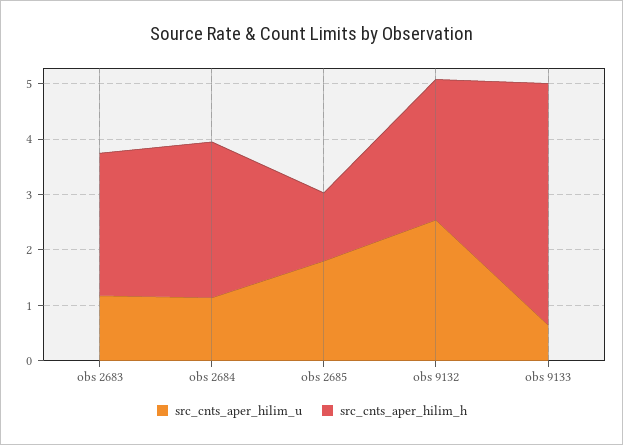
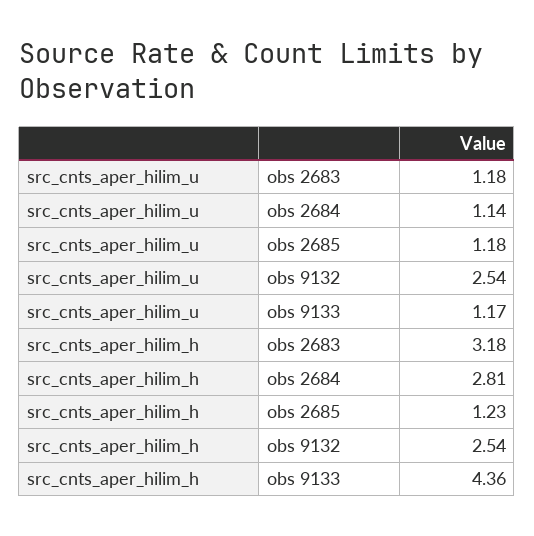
  {
    "src_cnts_aper_hilim_u": {
      "obs 2683": 1.18,
      "obs 2684": 1.14,
-     "obs 2685": 1.8,
+     "obs 2685": 1.18,
      "obs 9132": 2.54,
-     "obs 9133": 0.6
+     "obs 9133": 1.17
    },
    "src_cnts_aper_hilim_h": {
-     "obs 2683": 2.6,
+     "obs 2683": 3.18,
      "obs 2684": 2.81,
      "obs 2685": 1.23,
      "obs 9132": 2.54,
      "obs 9133": 4.36
    }
  }

